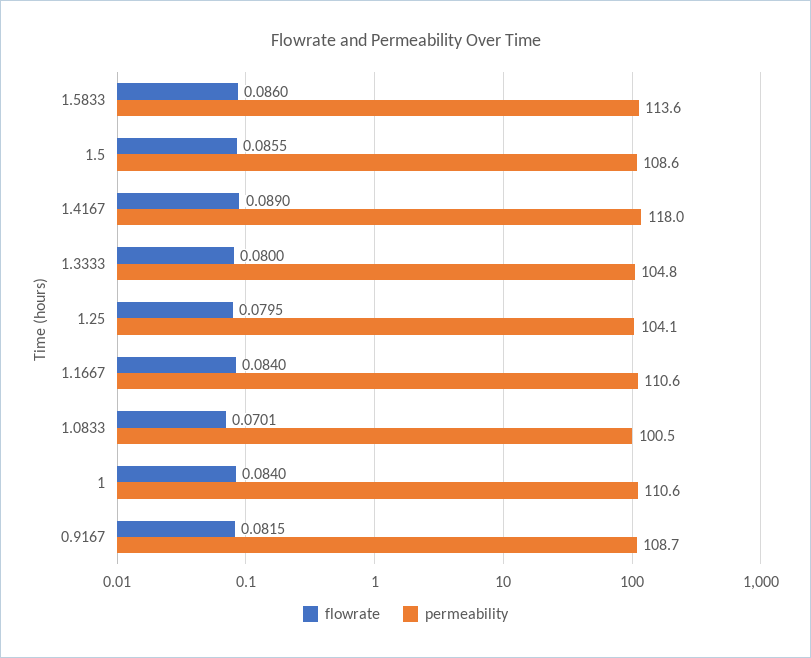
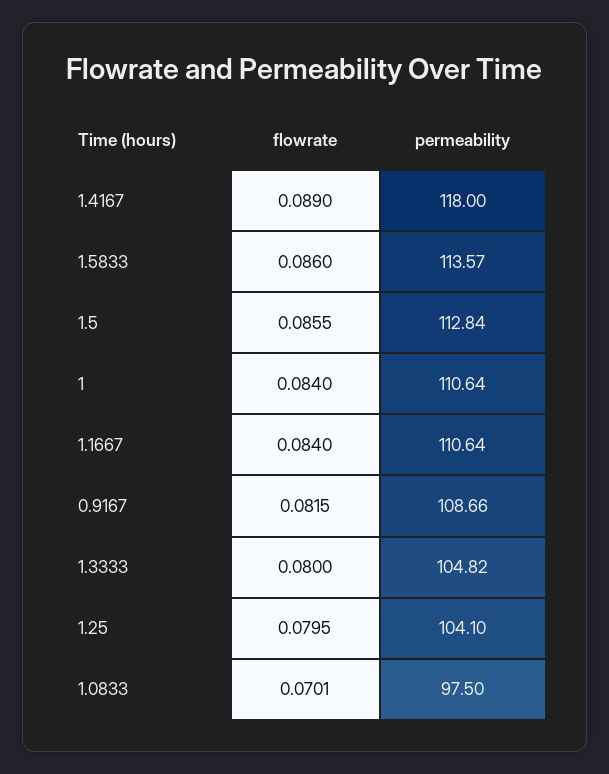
  {
    "flowrate": {
      "1.5833": 0.086,
      "1.5": 0.0855,
      "1.4167": 0.089,
      "1.3333": 0.08,
      "1.25": 0.0795,
      "1.1667": 0.084,
      "1.0833": 0.0701,
      "1": 0.084,
      "0.9167": 0.0815
    },
    "permeability": {
      "1.5833": 113.57,
-     "1.5": 108.6,
+     "1.5": 112.84,
      "1.4167": 118,
      "1.3333": 104.82,
      "1.25": 104.1,
      "1.1667": 110.64,
-     "1.0833": 100.5,
+     "1.0833": 97.5,
      "1": 110.64,
      "0.9167": 108.66
    }
  }

